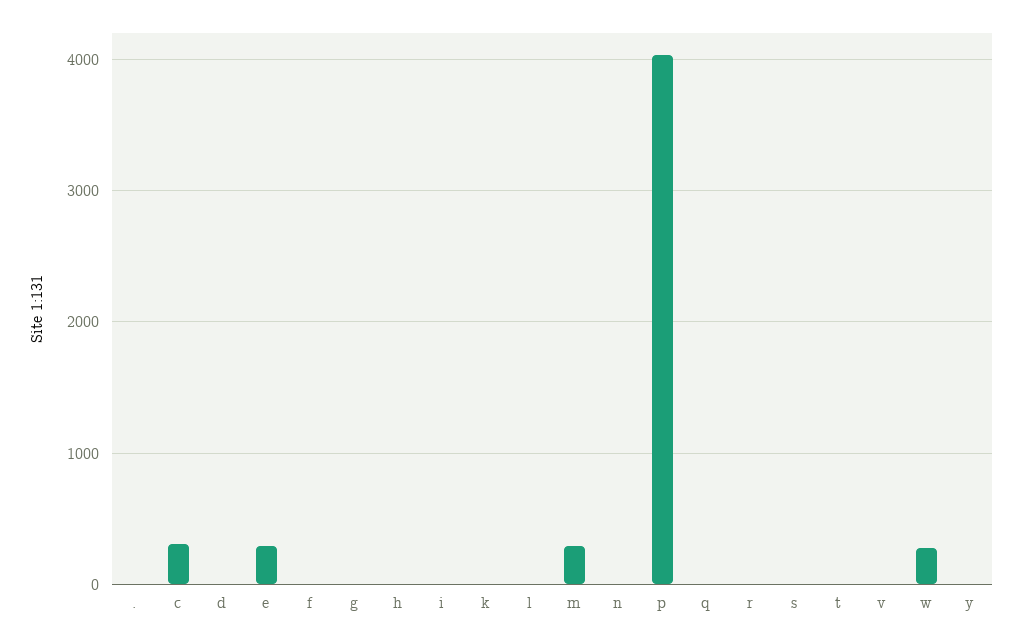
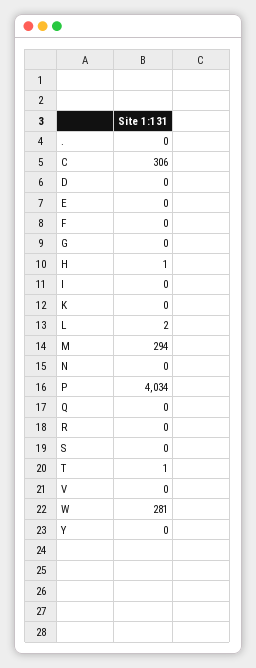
  {
    ".": 0,
    "c": 306,
    "d": 0,
-   "e": 300,
+   "e": 0,
    "f": 0,
    "g": 0,
    "h": 1,
    "i": 0,
    "k": 0,
    "l": 2,
    "m": 294,
    "n": 0,
    "p": 4034,
    "q": 0,
    "r": 0,
    "s": 0,
    "t": 1,
    "v": 0,
    "w": 281,
    "y": 0
  }

